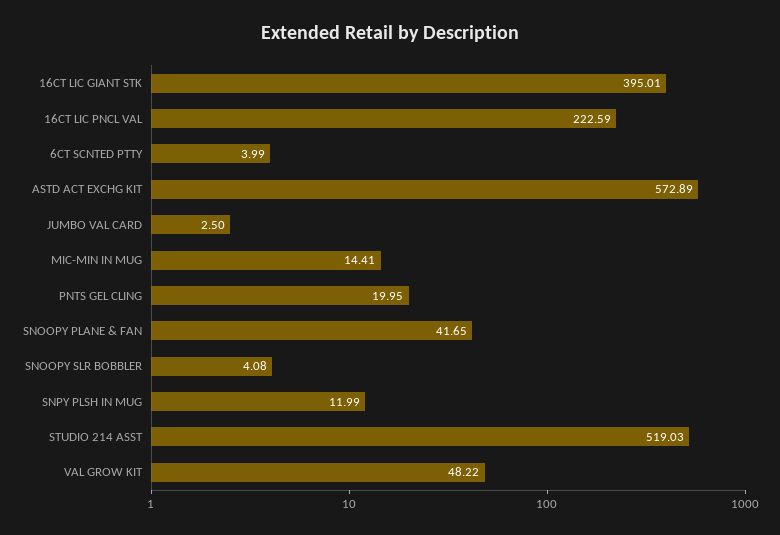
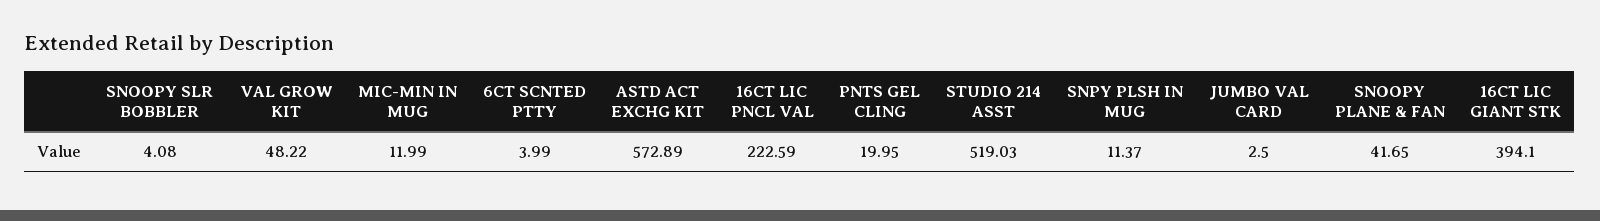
  {
-   "16CT LIC GIANT STK": 395.01,
+   "16CT LIC GIANT STK": 394.1,
    "16CT LIC PNCL VAL": 222.59,
    "6CT SCNTED PTTY": 3.99,
    "ASTD ACT EXCHG KIT": 572.89,
    "JUMBO VAL CARD": 2.5,
-   "MIC-MIN IN MUG": 14.41,
+   "MIC-MIN IN MUG": 11.99,
    "PNTS GEL CLING": 19.95,
    "SNOOPY PLANE & FAN": 41.65,
    "SNOOPY SLR BOBBLER": 4.08,
-   "SNPY PLSH IN MUG": 11.99,
+   "SNPY PLSH IN MUG": 11.37,
    "STUDIO 214 ASST": 519.03,
    "VAL GROW KIT": 48.22
  }

